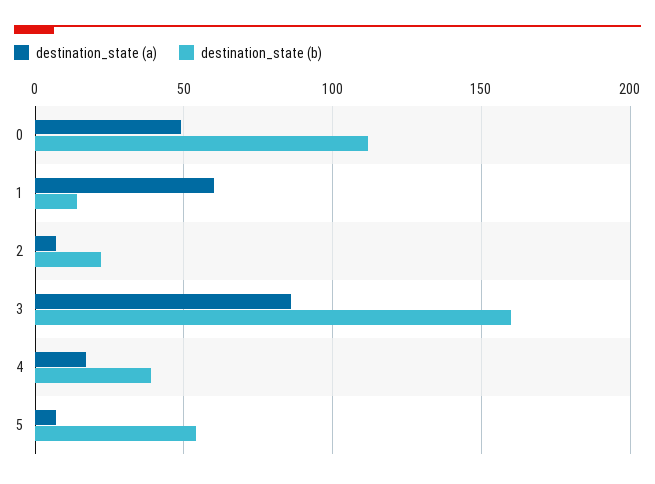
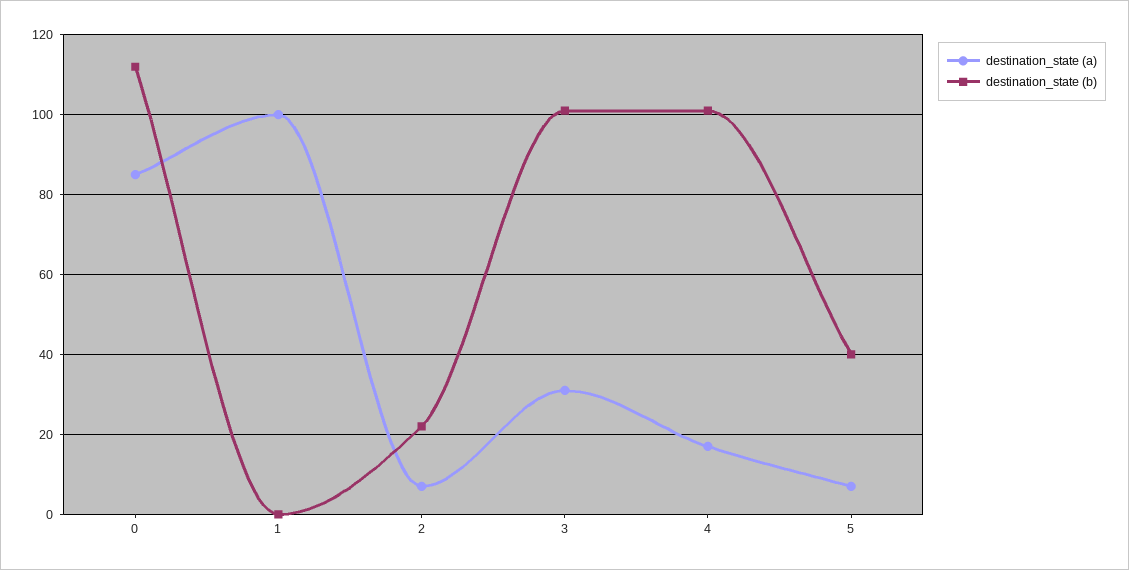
  {
    "destination_state (a)": {
-     "0": 50,
+     "0": 85,
-     "1": 60,
+     "1": 100,
      "2": 5,
-     "3": 85,
+     "3": 30,
      "4": 15,
      "5": 5
    },
    "destination_state (b)": {
      "0": 110,
-     "1": 15,
+     "1": 0,
      "2": 20,
-     "3": 160,
+     "3": 100,
-     "4": 40,
+     "4": 100,
-     "5": 55
+     "5": 40
    }
  }

